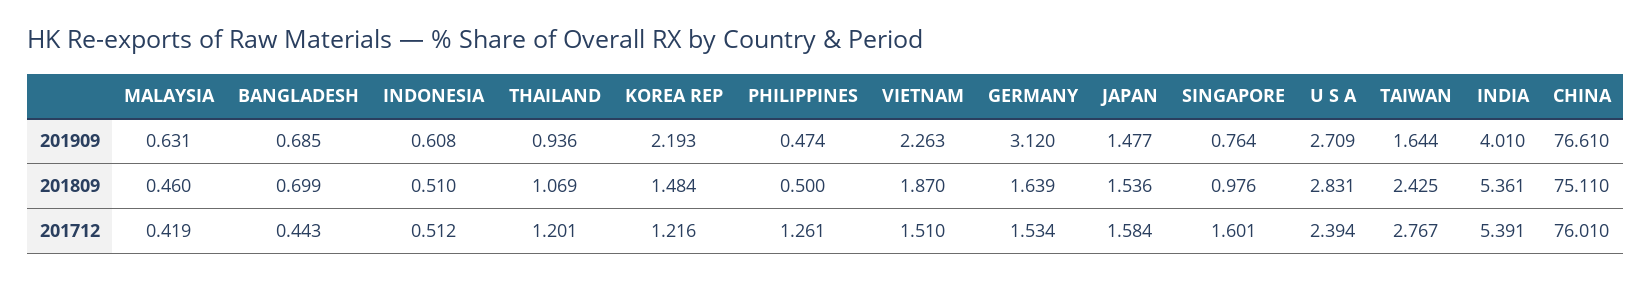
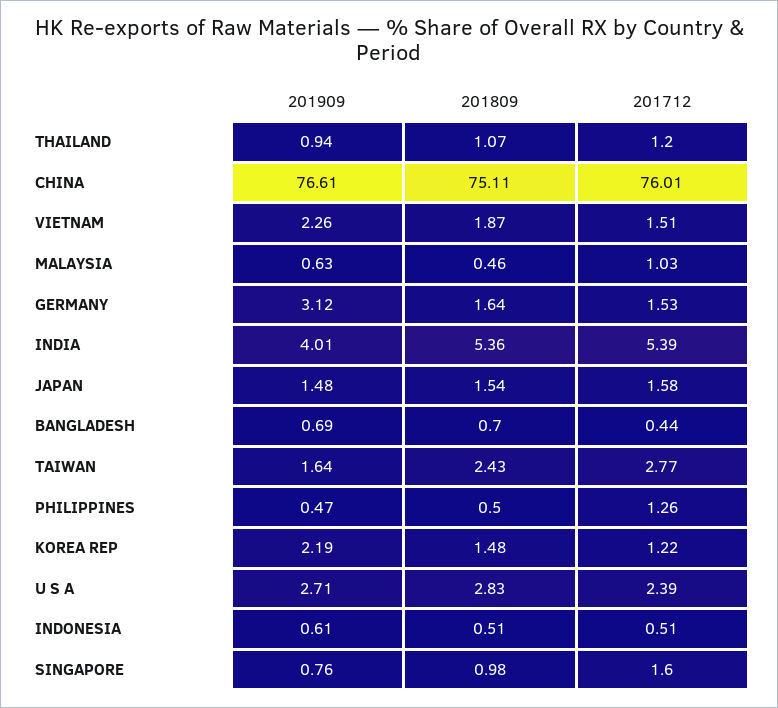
  {
    "MALAYSIA": {
      "201909": 0.631,
      "201809": 0.46,
-     "201712": 0.419
+     "201712": 1.03
    },
    "BANGLADESH": {
      "201909": 0.685,
      "201809": 0.699,
      "201712": 0.443
    },
    "INDONESIA": {
      "201909": 0.608,
      "201809": 0.51,
      "201712": 0.512
    },
    "THAILAND": {
      "201909": 0.936,
      "201809": 1.069,
      "201712": 1.201
    },
    "KOREA REP": {
      "201909": 2.193,
      "201809": 1.484,
      "201712": 1.216
    },
    "PHILIPPINES": {
      "201909": 0.474,
      "201809": 0.5,
      "201712": 1.261
    },
    "VIETNAM": {
      "201909": 2.263,
      "201809": 1.87,
      "201712": 1.51
    },
    "GERMANY": {
      "201909": 3.12,
      "201809": 1.639,
      "201712": 1.534
    },
    "JAPAN": {
      "201909": 1.477,
      "201809": 1.536,
      "201712": 1.584
    },
    "SINGAPORE": {
      "201909": 0.764,
      "201809": 0.976,
      "201712": 1.601
    },
    "U S A": {
      "201909": 2.709,
      "201809": 2.831,
      "201712": 2.394
    },
    "TAIWAN": {
      "201909": 1.644,
      "201809": 2.425,
      "201712": 2.767
    },
    "INDIA": {
      "201909": 4.01,
      "201809": 5.361,
      "201712": 5.391
    },
    "CHINA": {
      "201909": 76.61,
      "201809": 75.11,
      "201712": 76.01
    }
  }

